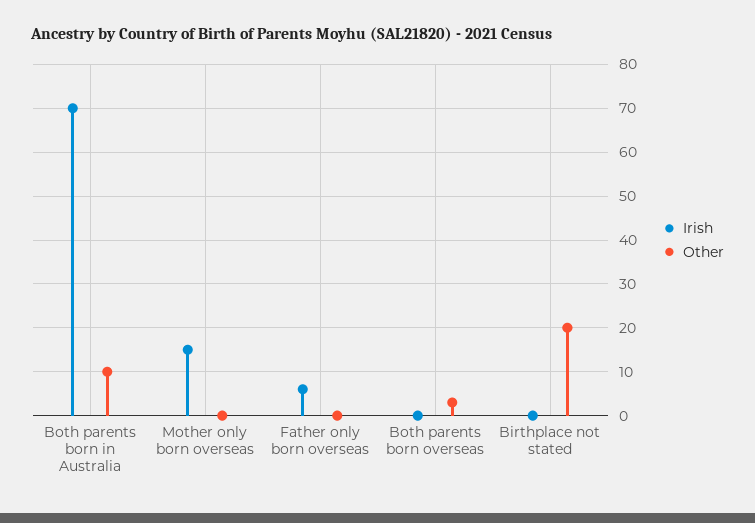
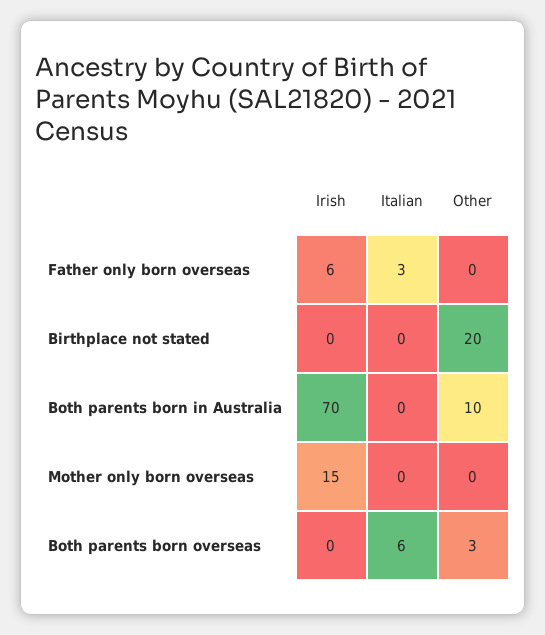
  {
    "Irish": {
      "Both parents born in Australia": 70,
      "Mother only born overseas": 15,
      "Father only born overseas": 6,
      "Both parents born overseas": 0,
      "Birthplace not stated": 0
    },
    "Other": {
      "Both parents born in Australia": 10,
      "Mother only born overseas": 0,
      "Father only born overseas": 0,
      "Both parents born overseas": 3,
      "Birthplace not stated": 20
-   }
+   },
+   "Italian": {
+     "Father only born overseas": 3,
+     "Birthplace not stated": 0,
+     "Both parents born in Australia": 0,
+     "Mother only born overseas": 0,
+     "Both parents born overseas": 6
+   }
  }

